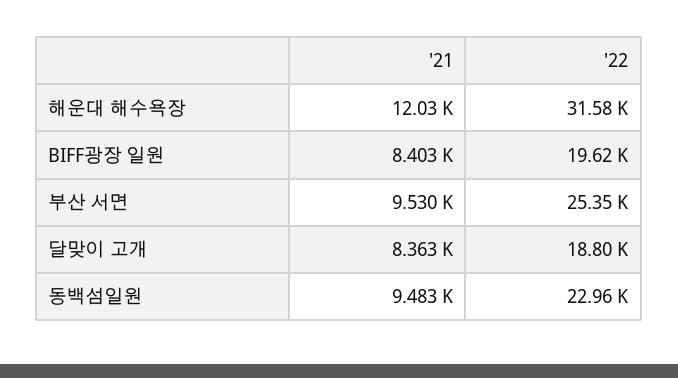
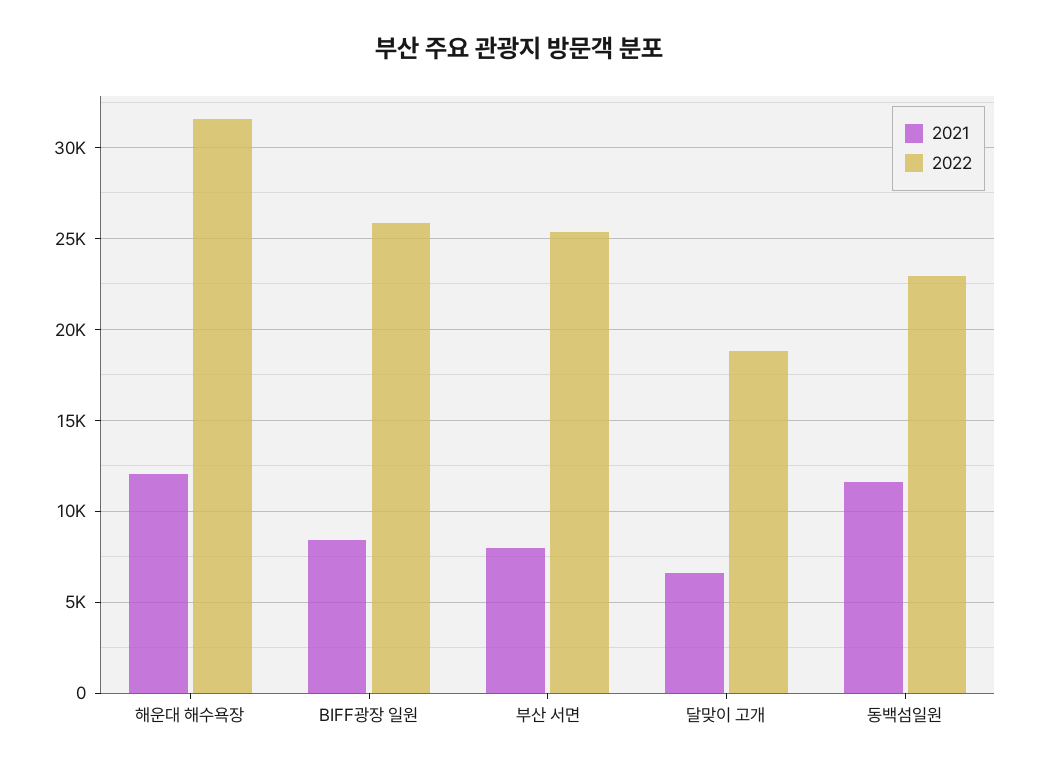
  {
    "'21": {
      "해운대 해수욕장": 12030,
      "BIFF광장 일원": 8403,
-     "부산 서면": 9530,
+     "부산 서면": 8000,
-     "달맞이 고개": 8363,
+     "달맞이 고개": 6500,
-     "동백섬일원": 9483
+     "동백섬일원": 11500
    },
    "'22": {
      "해운대 해수욕장": 31580,
-     "BIFF광장 일원": 19620,
+     "BIFF광장 일원": 26000,
      "부산 서면": 25350,
      "달맞이 고개": 18800,
      "동백섬일원": 22960
    }
  }

